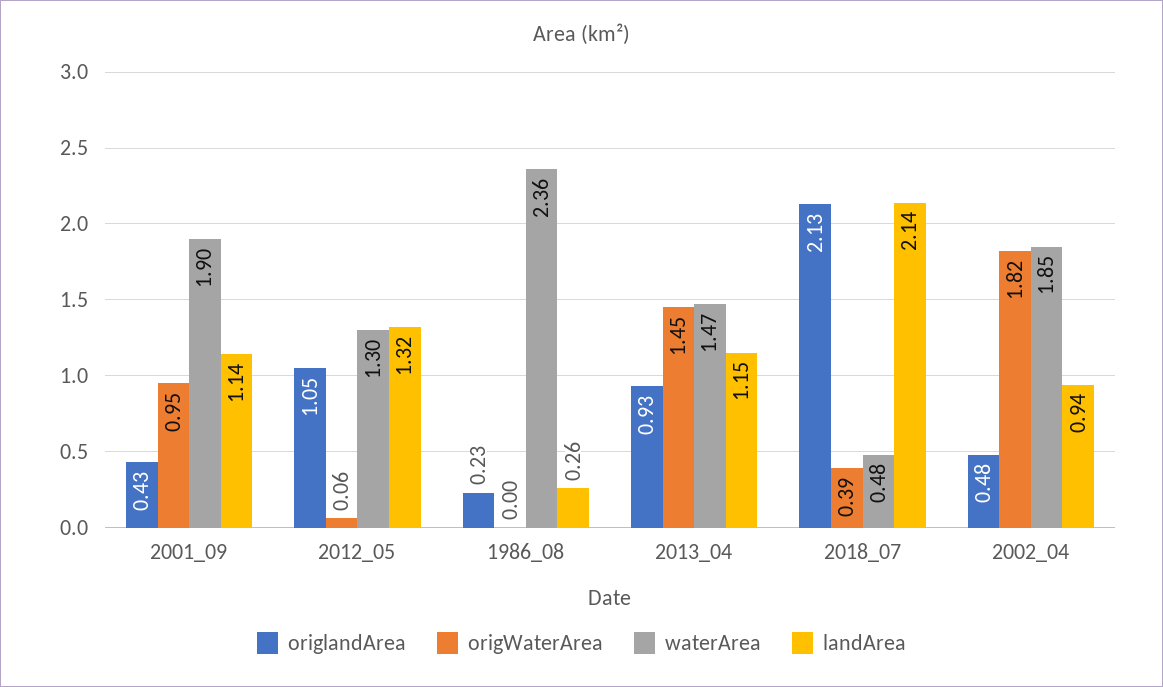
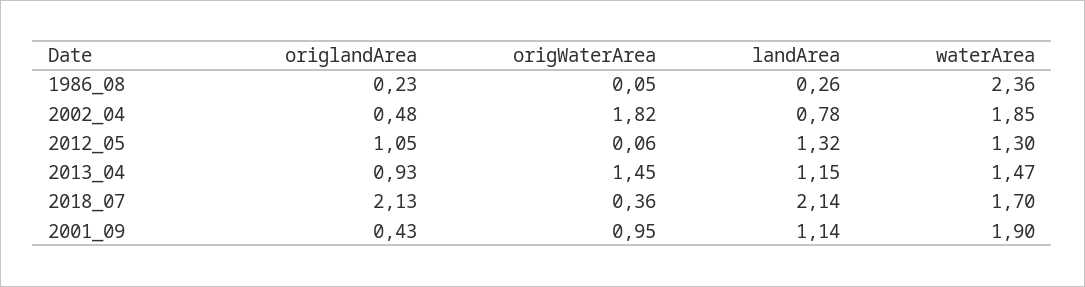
  {
    "origlandArea": {
      "2001_09": 0.43,
      "2012_05": 1.05,
      "1986_08": 0.23,
      "2013_04": 0.93,
      "2018_07": 2.13,
      "2002_04": 0.48
    },
    "origWaterArea": {
      "2001_09": 0.95,
      "2012_05": 0.06,
-     "1986_08": 0,
+     "1986_08": 0.05,
      "2013_04": 1.45,
-     "2018_07": 0.39,
+     "2018_07": 0.36,
      "2002_04": 1.82
    },
    "waterArea": {
      "2001_09": 1.9,
      "2012_05": 1.3,
      "1986_08": 2.36,
      "2013_04": 1.47,
-     "2018_07": 0.48,
+     "2018_07": 1.7,
      "2002_04": 1.85
    },
    "landArea": {
      "2001_09": 1.14,
      "2012_05": 1.32,
      "1986_08": 0.26,
      "2013_04": 1.15,
      "2018_07": 2.14,
-     "2002_04": 0.94
+     "2002_04": 0.78
    }
  }

